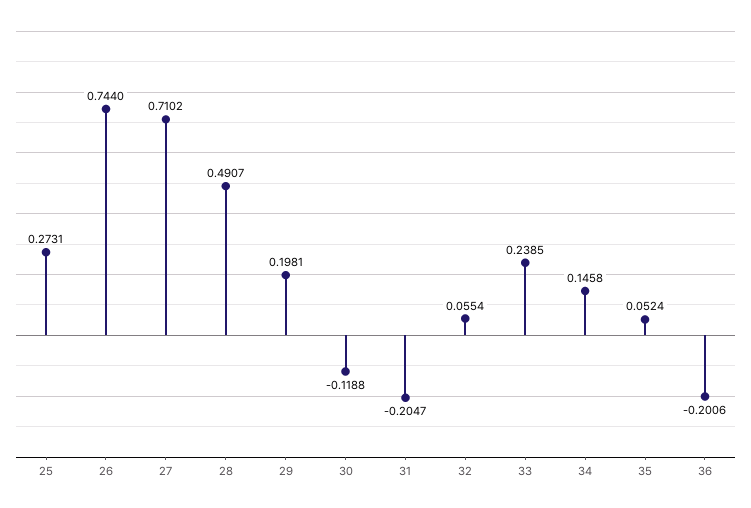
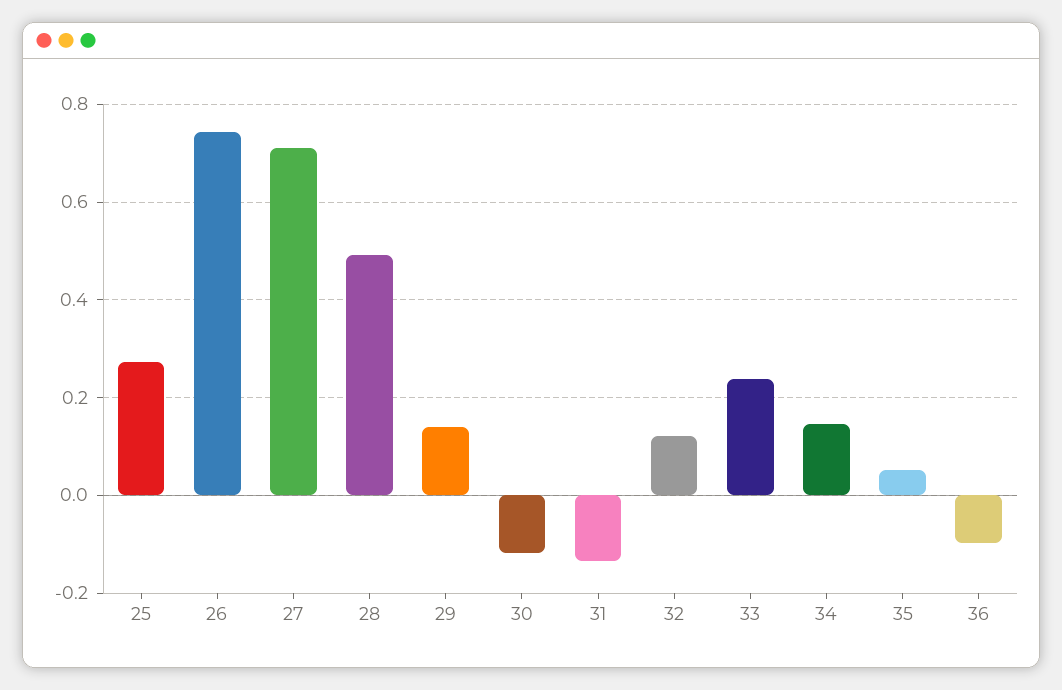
  {
    "25": 0.2731,
    "26": 0.744,
    "27": 0.7102,
    "28": 0.4907,
-   "29": 0.1981,
+   "29": 0.14,
    "30": -0.1188,
-   "31": -0.2047,
+   "31": -0.14,
-   "32": 0.0554,
+   "32": 0.12,
    "33": 0.2385,
    "34": 0.1458,
    "35": 0.0524,
-   "36": -0.2006
+   "36": -0.1
  }

